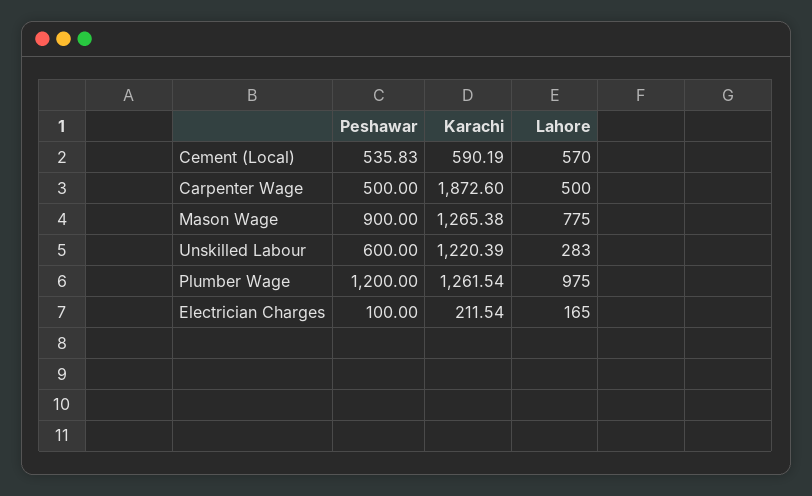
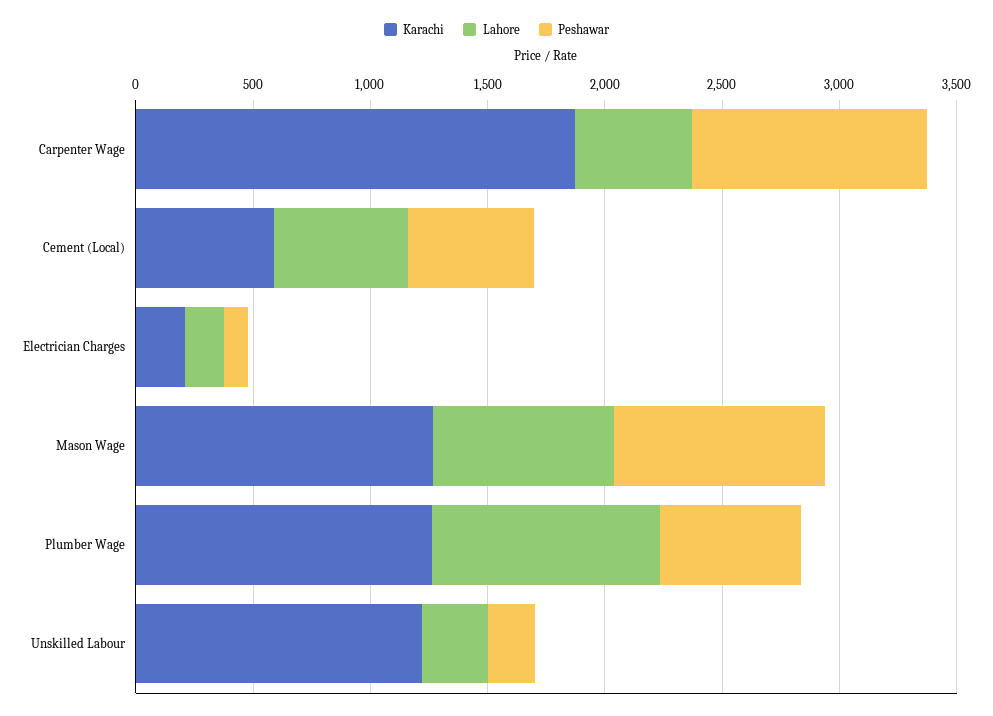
  {
    "Peshawar": {
      "Cement (Local)": 535.83,
-     "Carpenter Wage": 500,
+     "Carpenter Wage": 1000,
      "Mason Wage": 900,
-     "Unskilled Labour": 600,
+     "Unskilled Labour": 200,
-     "Plumber Wage": 1200,
+     "Plumber Wage": 600,
      "Electrician Charges": 100
    },
    "Karachi": {
      "Cement (Local)": 590.19,
      "Carpenter Wage": 1872.6,
      "Mason Wage": 1265.38,
      "Unskilled Labour": 1220.39,
      "Plumber Wage": 1261.54,
      "Electrician Charges": 211.54
    },
    "Lahore": {
      "Cement (Local)": 570,
      "Carpenter Wage": 500,
      "Mason Wage": 775,
      "Unskilled Labour": 283,
      "Plumber Wage": 975,
      "Electrician Charges": 165
    }
  }

